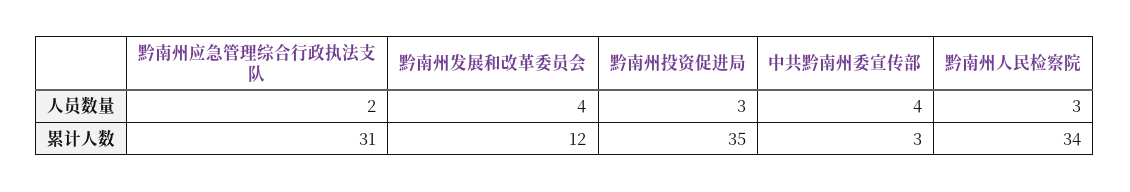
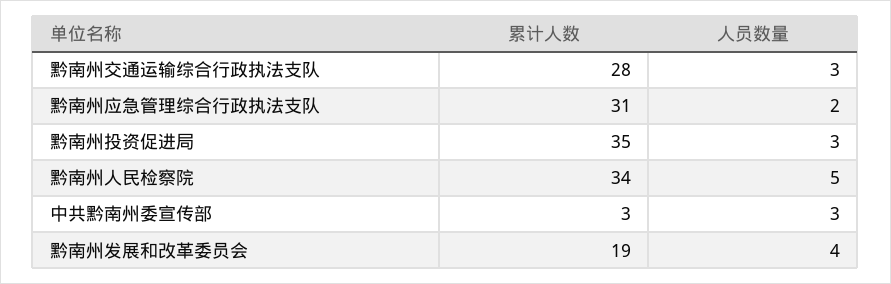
  {
    "黔南州应急管理综合行政执法支队": {
      "人员数量": 2,
      "累计人数": 31
    },
    "黔南州发展和改革委员会": {
      "人员数量": 4,
-     "累计人数": 12
+     "累计人数": 19
    },
    "黔南州投资促进局": {
      "人员数量": 3,
      "累计人数": 35
    },
    "中共黔南州委宣传部": {
-     "人员数量": 4,
+     "人员数量": 3,
      "累计人数": 3
    },
    "黔南州人民检察院": {
-     "人员数量": 3,
+     "人员数量": 5,
      "累计人数": 34
-   }
+   },
+   "黔南州交通运输综合行政执法支队": {
+     "累计人数": 28,
+     "人员数量": 3
+   }
  }

